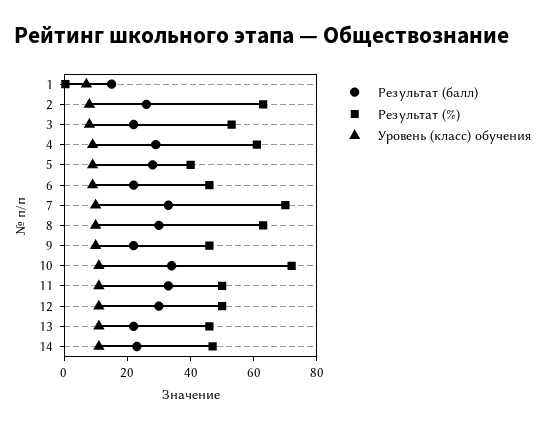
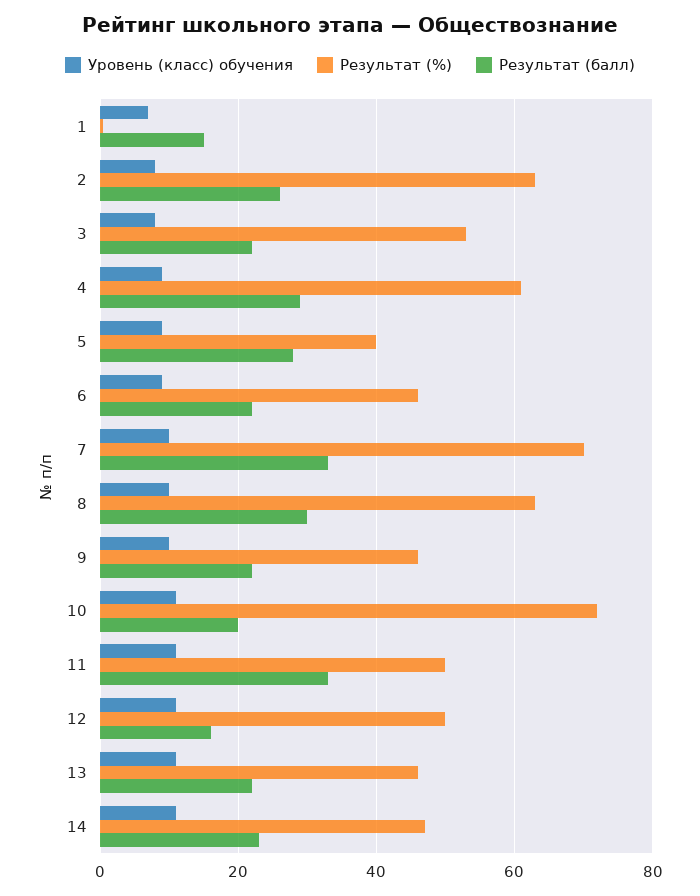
  {
    "Результат (балл)": {
      "1": 16,
      "2": 26,
      "3": 22,
      "4": 30,
      "5": 28,
      "6": 22,
      "7": 34,
      "8": 30,
      "9": 22,
-     "10": 35,
+     "10": 20,
      "11": 34,
-     "12": 30,
+     "12": 16,
      "13": 22,
      "14": 24
    },
    "Результат (%)": {
      "1": 0,
      "2": 64,
      "3": 54,
      "4": 62,
      "5": 40,
      "6": 46,
      "7": 70,
      "8": 64,
      "9": 46,
      "10": 72,
      "11": 50,
      "12": 50,
      "13": 46,
      "14": 48
    },
    "Уровень (класс) обучения": {
      "1": 8,
      "2": 8,
      "3": 8,
      "4": 10,
      "5": 10,
      "6": 10,
      "7": 10,
      "8": 10,
      "9": 10,
      "10": 12,
      "11": 12,
      "12": 12,
      "13": 12,
      "14": 12
    }
  }

